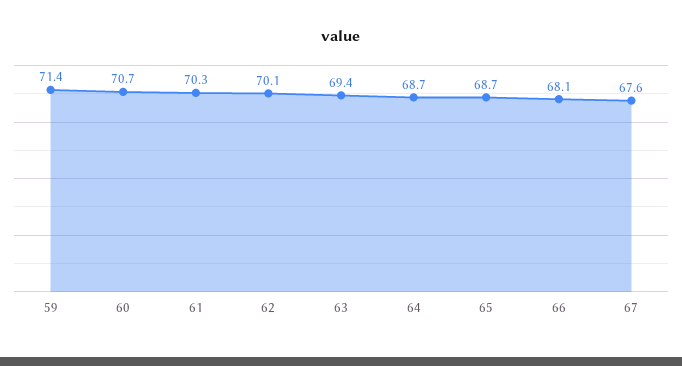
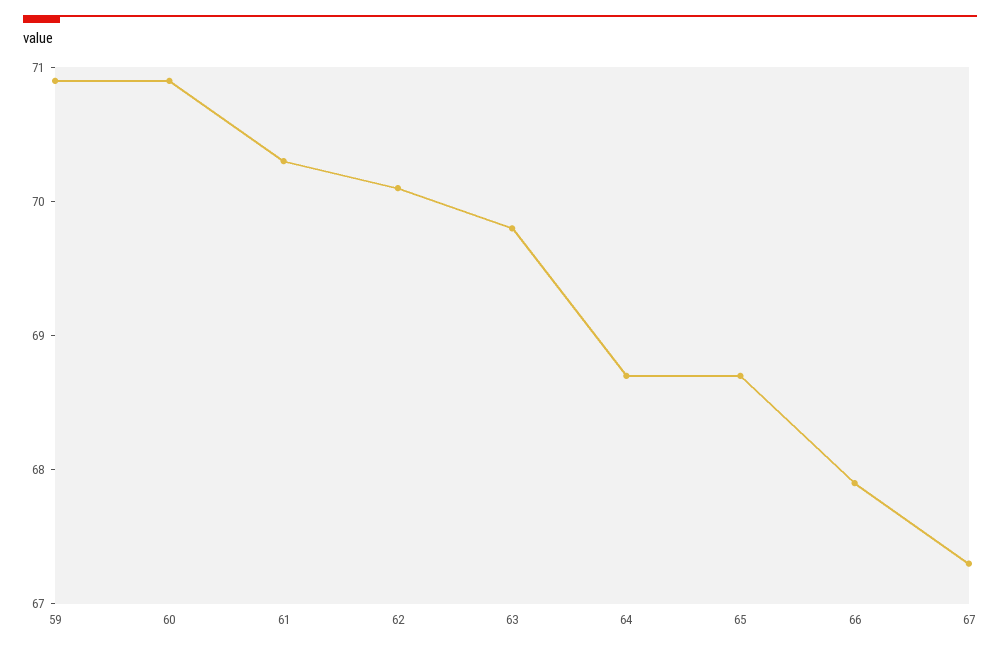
  {
-   "59": 71.4,
+   "59": 70.9,
-   "60": 70.7,
+   "60": 70.9,
    "61": 70.3,
    "62": 70.1,
-   "63": 69.4,
+   "63": 69.8,
    "64": 68.7,
    "65": 68.7,
-   "66": 68.1,
+   "66": 67.9,
-   "67": 67.6
+   "67": 67.3
  }

